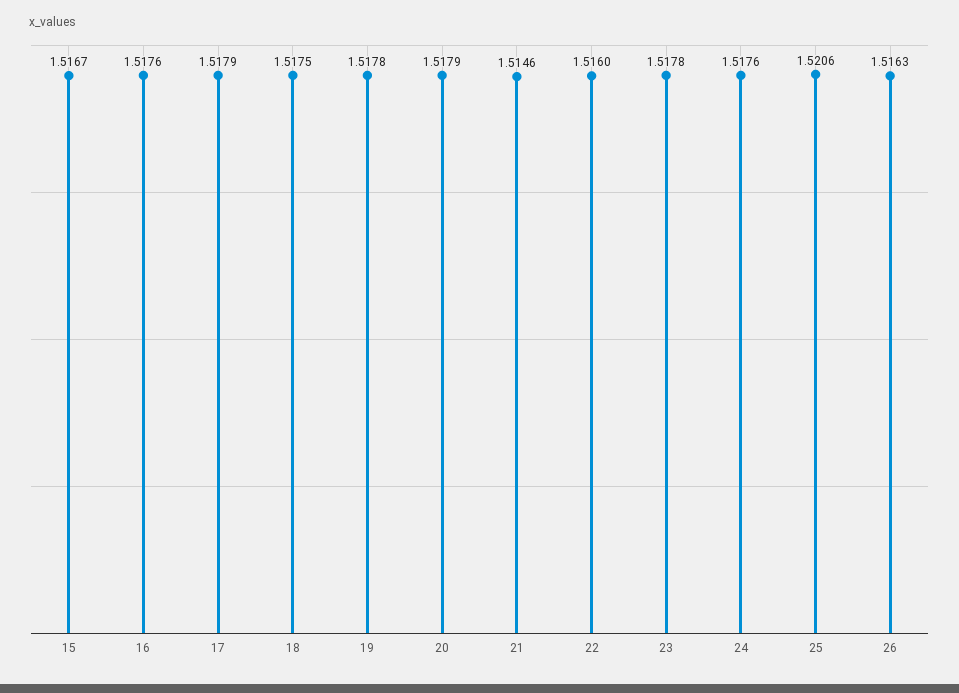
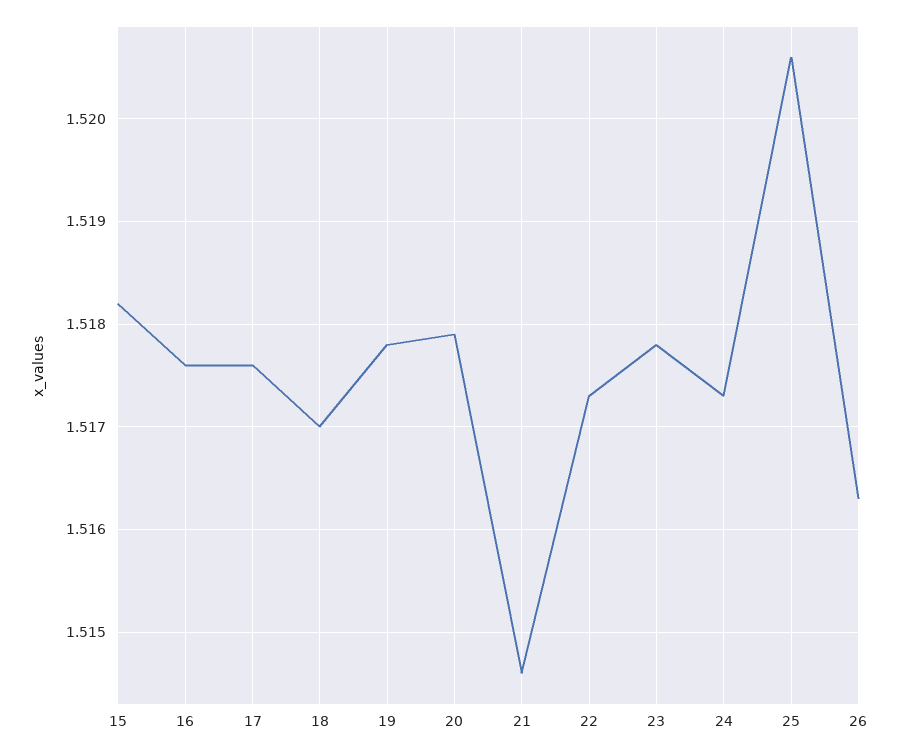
  {
-   "15": 1.5167,
+   "15": 1.5182,
    "16": 1.5176,
-   "17": 1.5179,
+   "17": 1.5176,
-   "18": 1.5175,
+   "18": 1.517,
    "19": 1.5178,
    "20": 1.5179,
    "21": 1.5146,
-   "22": 1.516,
+   "22": 1.5173,
    "23": 1.5178,
-   "24": 1.5176,
+   "24": 1.5173,
    "25": 1.5206,
    "26": 1.5163
  }

